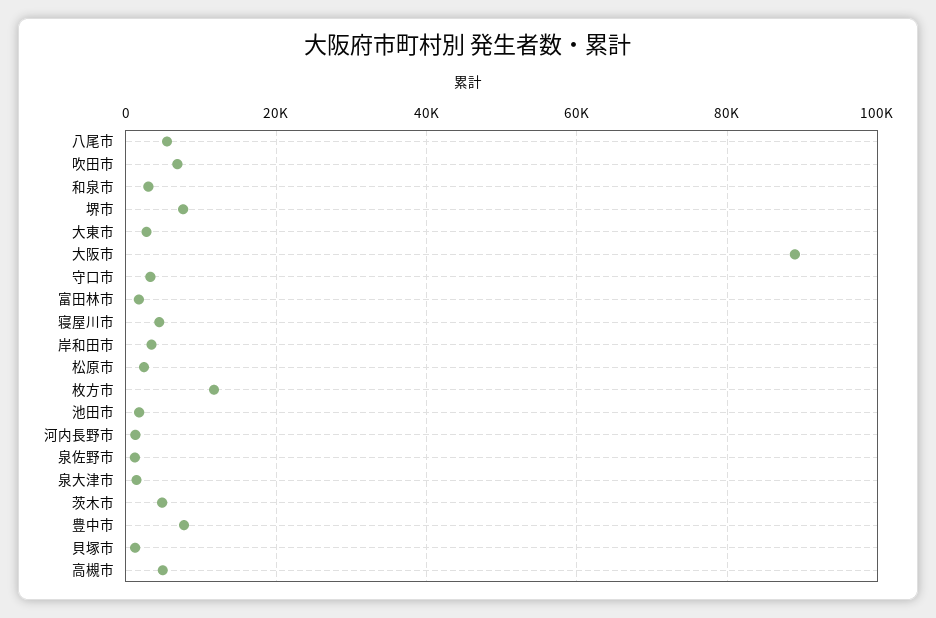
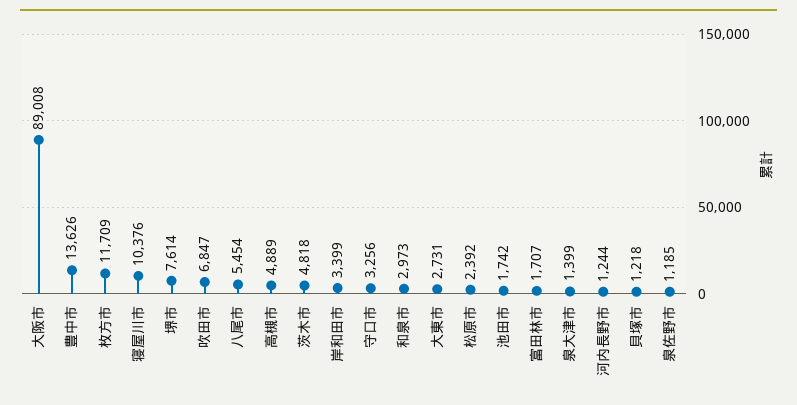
  {
    "八尾市": 5454,
    "吹田市": 6847,
    "和泉市": 2973,
    "堺市": 7614,
    "大東市": 2731,
    "大阪市": 89008,
    "守口市": 3256,
    "富田林市": 1707,
-   "寝屋川市": 4000,
+   "寝屋川市": 10376,
    "岸和田市": 3399,
    "松原市": 2392,
    "枚方市": 11709,
    "池田市": 1742,
    "河内長野市": 1244,
    "泉佐野市": 1185,
    "泉大津市": 1399,
    "茨木市": 4818,
-   "豊中市": 8000,
+   "豊中市": 13626,
    "貝塚市": 1218,
    "高槻市": 4889
  }

